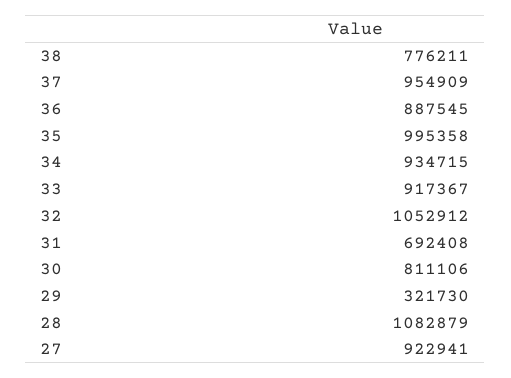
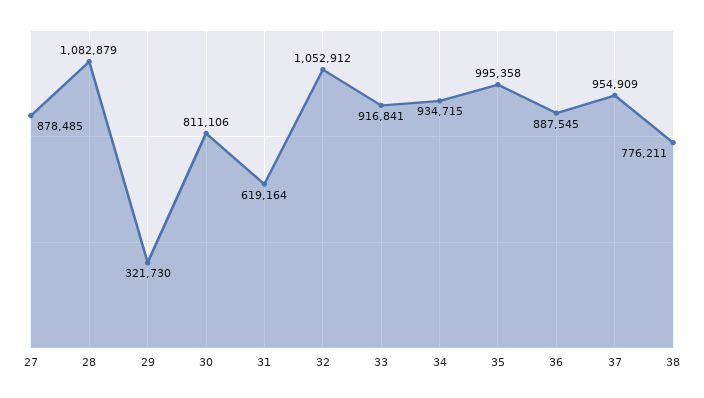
  {
    "38": 776211,
    "37": 954909,
    "36": 887545,
    "35": 995358,
    "34": 934715,
-   "33": 917367,
+   "33": 916841,
    "32": 1052912,
-   "31": 692408,
+   "31": 619164,
    "30": 811106,
    "29": 321730,
    "28": 1082879,
-   "27": 922941
+   "27": 878485
  }

